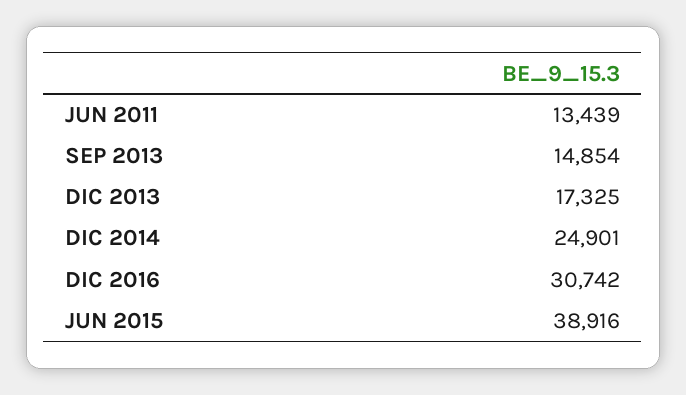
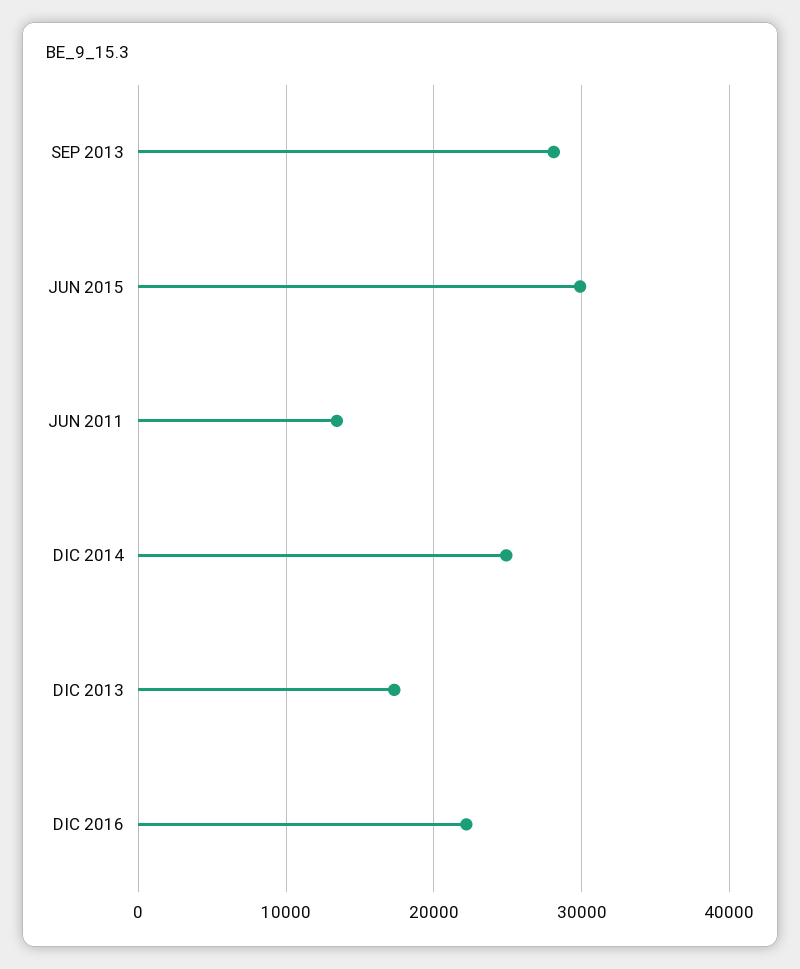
  {
    "JUN 2011": 13439,
-   "SEP 2013": 14854,
+   "SEP 2013": 28000,
    "DIC 2013": 17325,
    "DIC 2014": 24901,
-   "DIC 2016": 30742,
+   "DIC 2016": 22000,
-   "JUN 2015": 38916
+   "JUN 2015": 30000
  }

